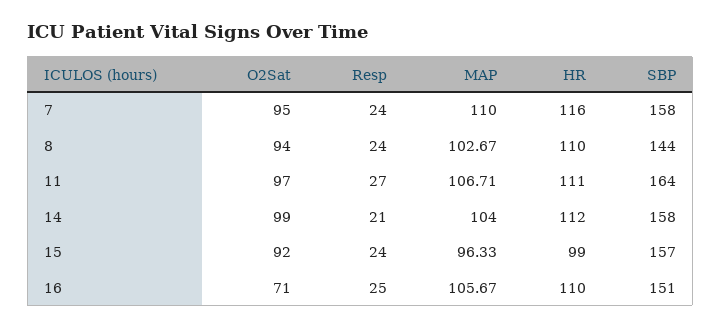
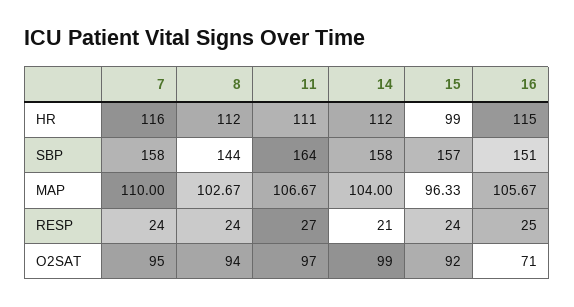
  {
    "O2Sat": {
      "7": 95,
      "8": 94,
      "11": 97,
      "14": 99,
      "15": 92,
      "16": 71
    },
    "Resp": {
      "7": 24,
      "8": 24,
      "11": 27,
      "14": 21,
      "15": 24,
      "16": 25
    },
    "MAP": {
      "7": 110,
      "8": 102.67,
-     "11": 106.71,
+     "11": 106.67,
      "14": 104,
      "15": 96.33,
      "16": 105.67
    },
    "HR": {
      "7": 116,
-     "8": 110,
+     "8": 112,
      "11": 111,
      "14": 112,
      "15": 99,
-     "16": 110
+     "16": 115
    },
    "SBP": {
      "7": 158,
      "8": 144,
      "11": 164,
      "14": 158,
      "15": 157,
      "16": 151
    }
  }

